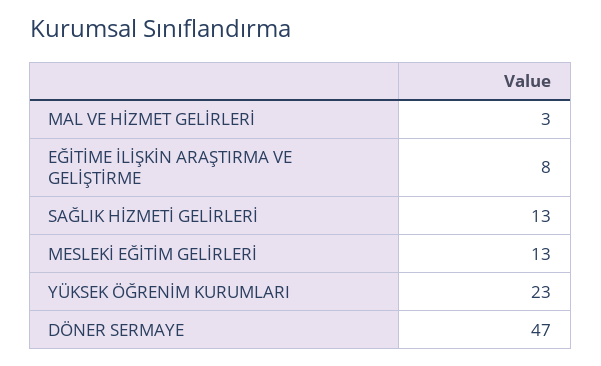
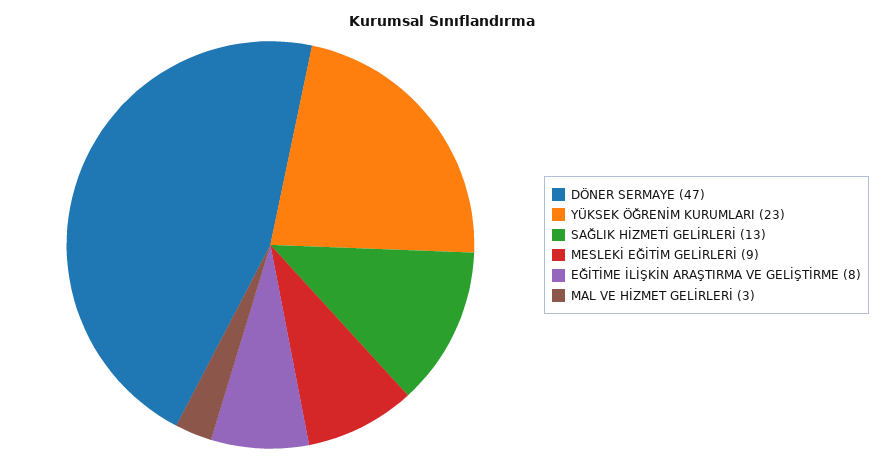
  {
    "MAL VE HİZMET GELİRLERİ": 3,
    "EĞİTİME İLİŞKİN ARAŞTIRMA VE GELİŞTİRME": 8,
    "SAĞLIK HİZMETİ GELİRLERİ": 13,
-   "MESLEKİ EĞİTİM GELİRLERİ": 13,
+   "MESLEKİ EĞİTİM GELİRLERİ": 9,
    "YÜKSEK ÖĞRENİM KURUMLARI": 23,
    "DÖNER SERMAYE": 47
  }

